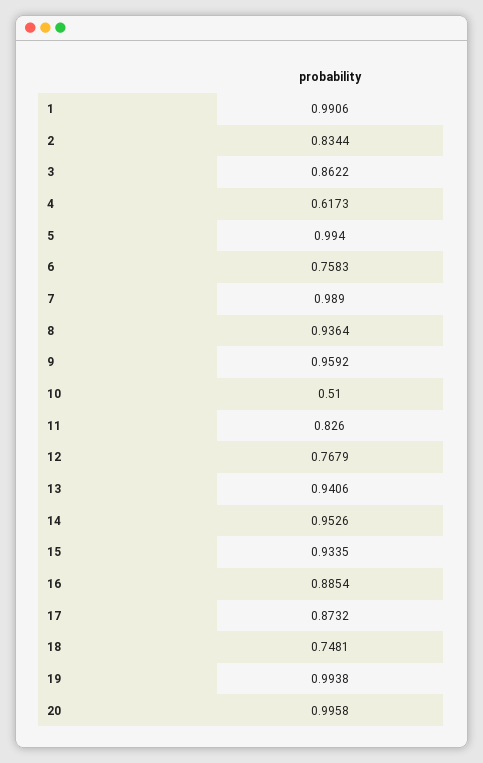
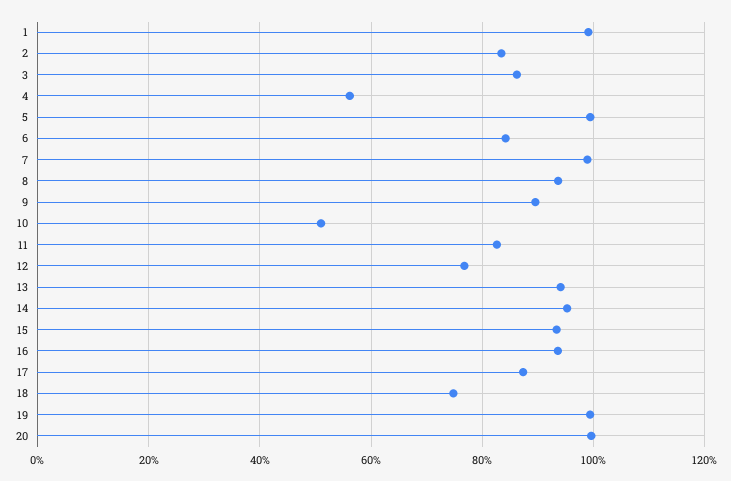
  {
    "1": 0.9906,
    "2": 0.8344,
    "3": 0.8622,
-   "4": 0.6173,
+   "4": 0.56,
    "5": 0.994,
-   "6": 0.7583,
+   "6": 0.84,
    "7": 0.989,
    "8": 0.9364,
-   "9": 0.9592,
+   "9": 0.9,
    "10": 0.51,
    "11": 0.826,
    "12": 0.7679,
    "13": 0.9406,
    "14": 0.9526,
    "15": 0.9335,
-   "16": 0.8854,
+   "16": 0.94,
    "17": 0.8732,
    "18": 0.7481,
    "19": 0.9938,
    "20": 0.9958
  }

